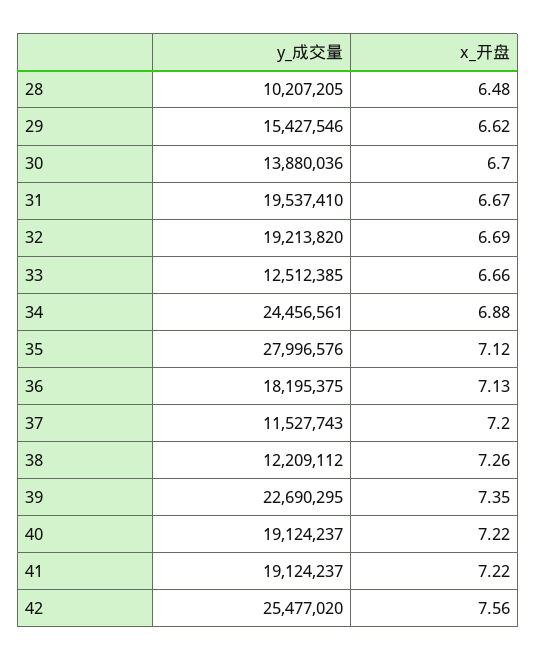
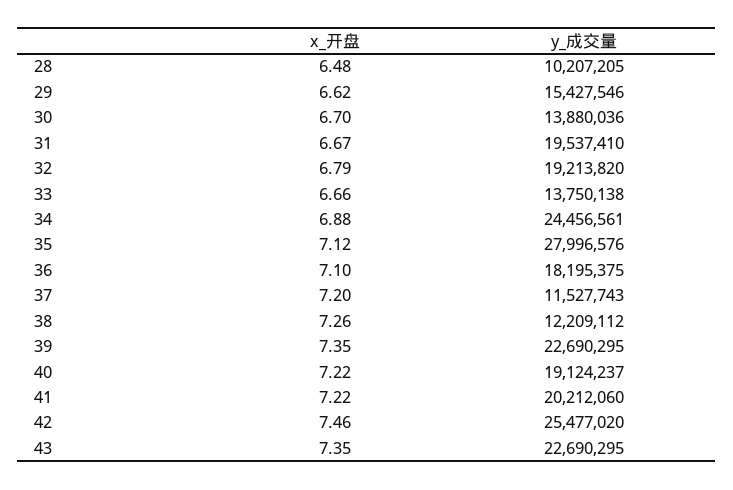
  {
    "y_成交量": {
      "28": 10207205,
      "29": 15427546,
      "30": 13880036,
      "31": 19537410,
      "32": 19213820,
-     "33": 12512385,
+     "33": 13750138,
      "34": 24456561,
      "35": 27996576,
      "36": 18195375,
      "37": 11527743,
      "38": 12209112,
      "39": 22690295,
      "40": 19124237,
-     "41": 19124237,
+     "41": 20212060,
-     "42": 25477020
+     "42": 25477020,
+     "43": 22690295
    },
    "x_开盘": {
      "28": 6.48,
      "29": 6.62,
      "30": 6.7,
      "31": 6.67,
-     "32": 6.69,
+     "32": 6.79,
      "33": 6.66,
      "34": 6.88,
      "35": 7.12,
-     "36": 7.13,
+     "36": 7.1,
      "37": 7.2,
      "38": 7.26,
      "39": 7.35,
      "40": 7.22,
      "41": 7.22,
-     "42": 7.56
+     "42": 7.46,
+     "43": 7.35
    }
  }

